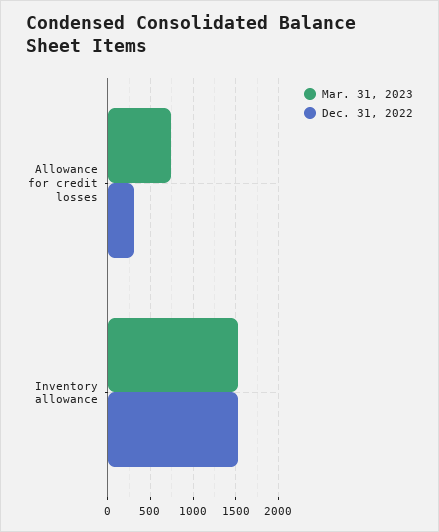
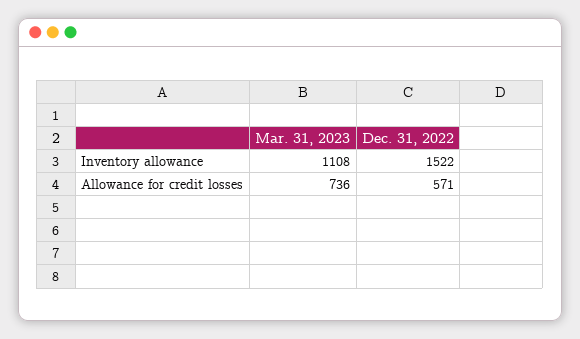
  {
    "Mar. 31, 2023": {
      "Allowance for credit losses": 736,
-     "Inventory allowance": 1500
+     "Inventory allowance": 1108
    },
    "Dec. 31, 2022": {
-     "Allowance for credit losses": 300,
+     "Allowance for credit losses": 571,
      "Inventory allowance": 1522
    }
  }

